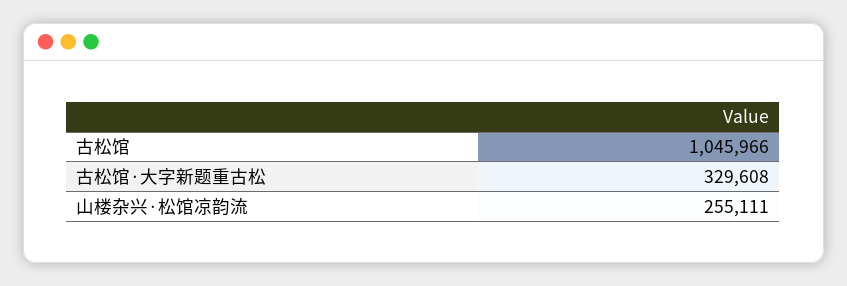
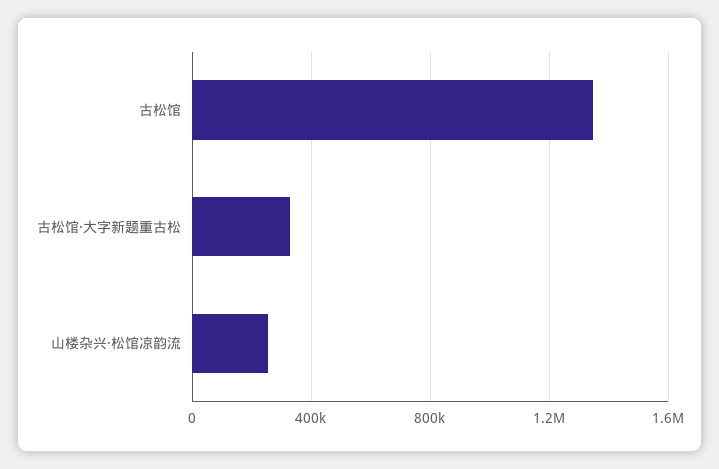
  {
-   "古松馆": 1045966,
+   "古松馆": 1350000,
    "古松馆·大字新题重古松": 329608,
    "山楼杂兴·松馆凉韵流": 255111
  }

